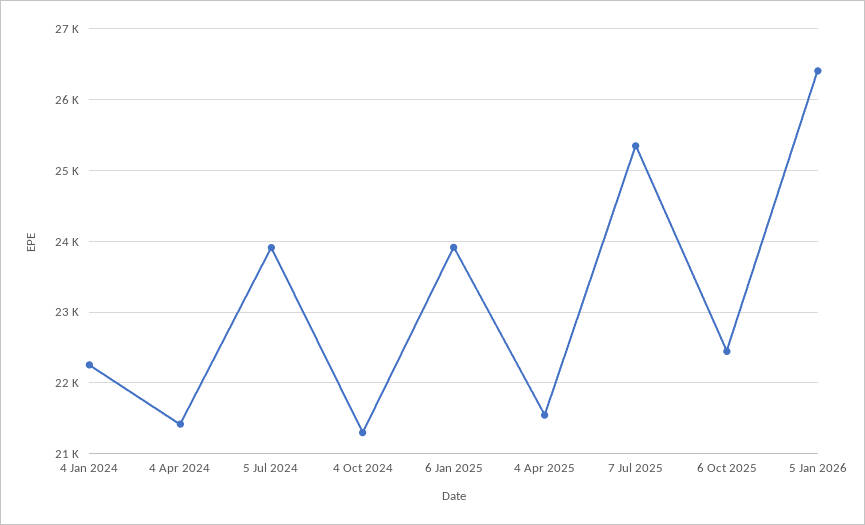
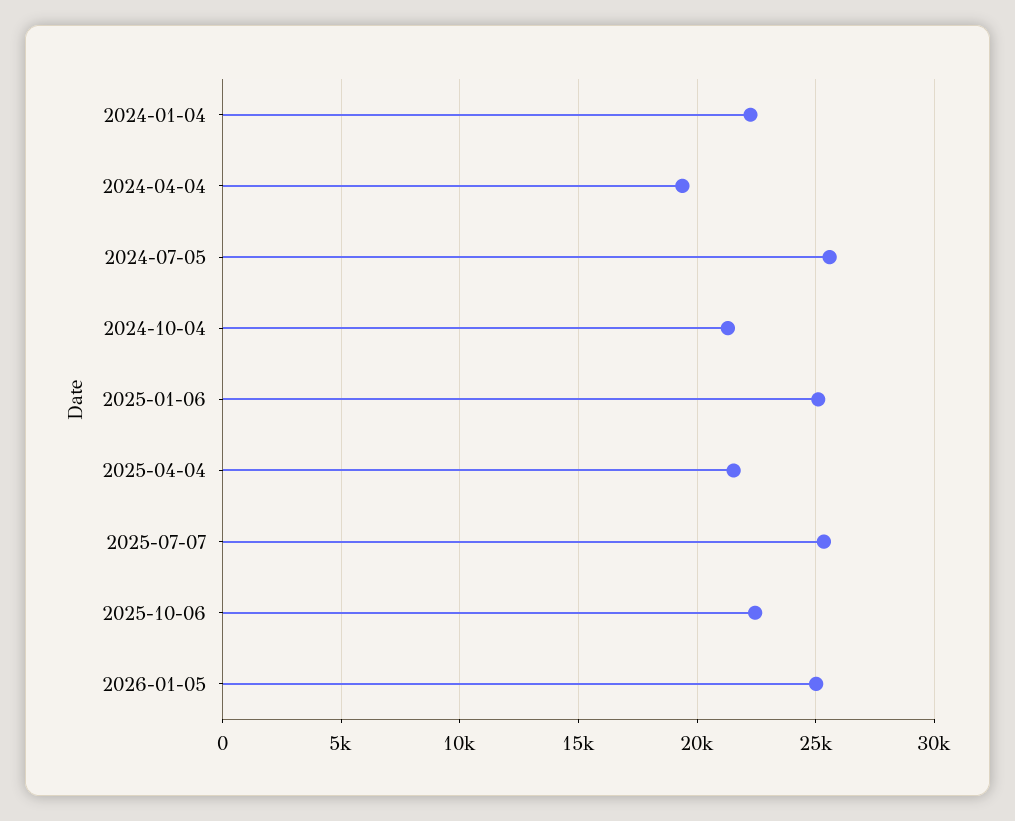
  {
    "4 Jan 2024": 22300,
-   "4 Apr 2024": 21400,
+   "4 Apr 2024": 19500,
-   "5 Jul 2024": 23900,
+   "5 Jul 2024": 25500,
    "4 Oct 2024": 21300,
-   "6 Jan 2025": 23900,
+   "6 Jan 2025": 25000,
    "4 Apr 2025": 21500,
    "7 Jul 2025": 25400,
    "6 Oct 2025": 22400,
-   "5 Jan 2026": 26400
+   "5 Jan 2026": 25000
  }

